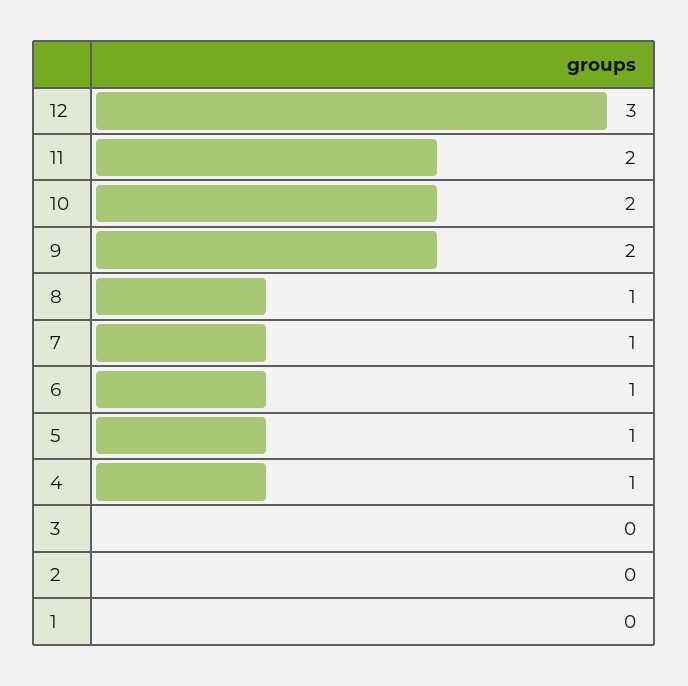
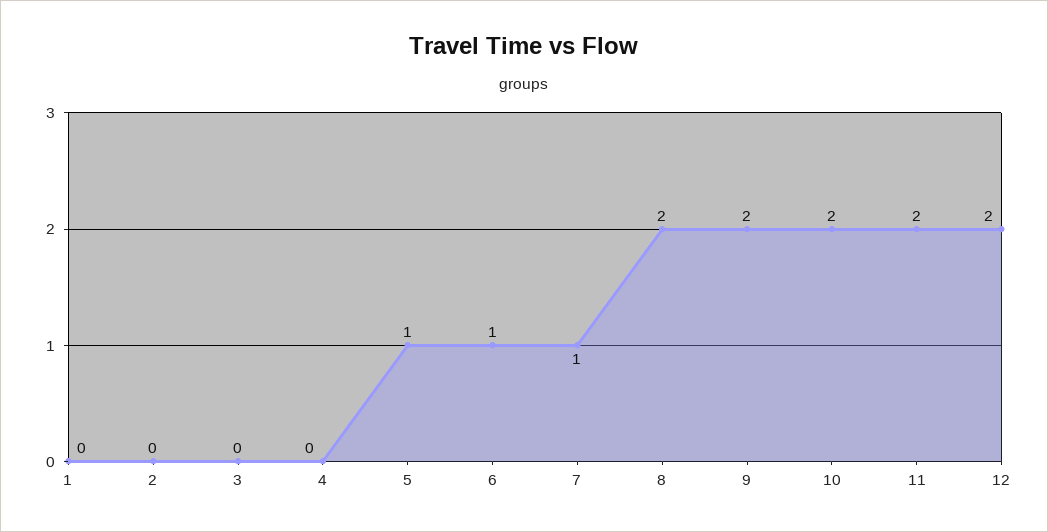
  {
-   "12": 3,
+   "12": 2,
    "11": 2,
    "10": 2,
    "9": 2,
-   "8": 1,
+   "8": 2,
    "7": 1,
    "6": 1,
    "5": 1,
-   "4": 1,
+   "4": 0,
    "3": 0,
    "2": 0,
    "1": 0
  }

